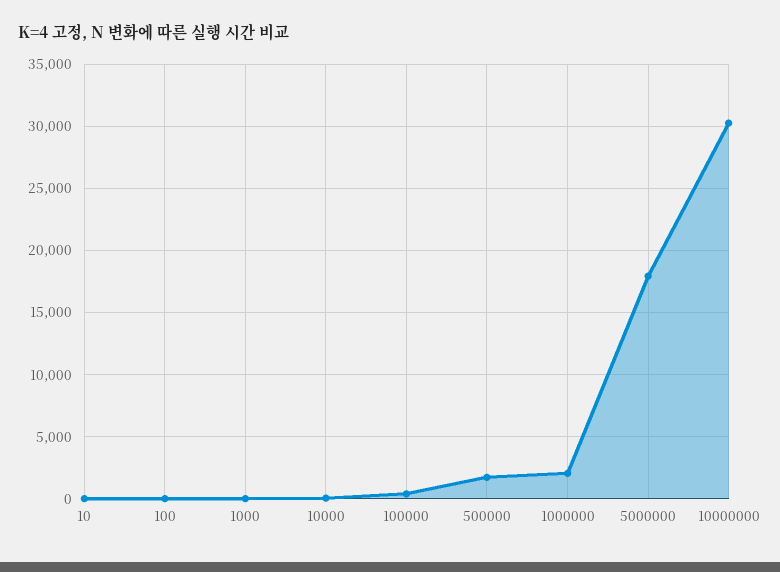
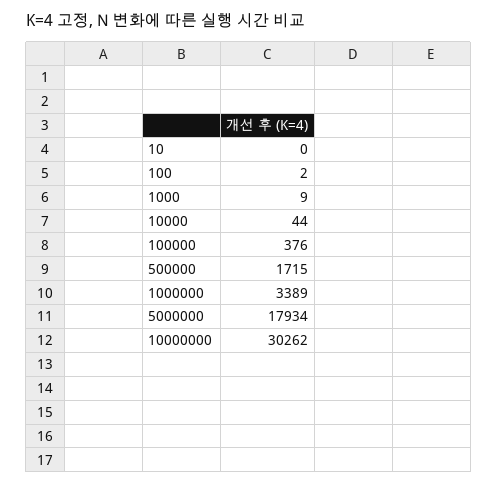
  {
    "10": 0,
    "100": 2,
    "1000": 9,
    "10000": 44,
    "100000": 376,
    "500000": 1715,
-   "1000000": 2000,
+   "1000000": 3389,
    "5000000": 17934,
    "10000000": 30262
  }

